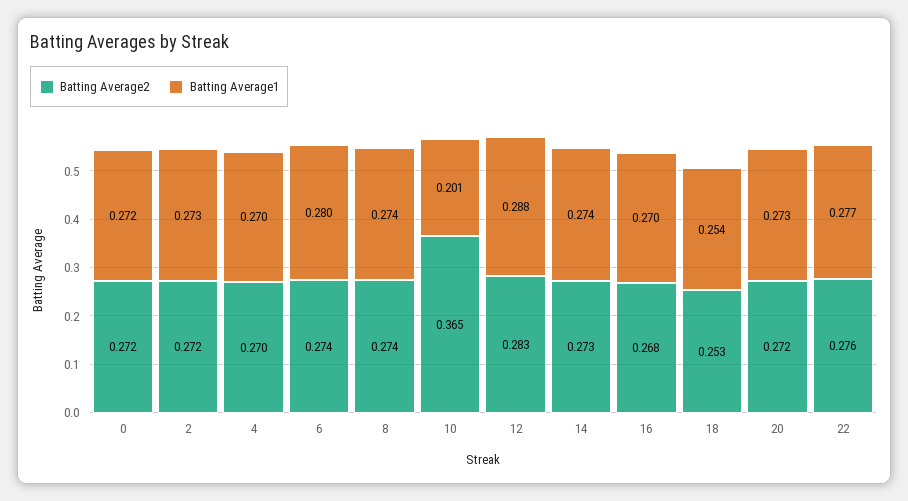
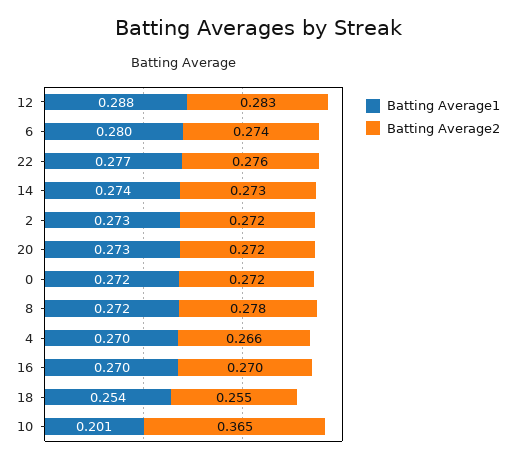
  {
    "Batting Average2": {
      "0": 0.272,
      "2": 0.272,
-     "4": 0.27,
+     "4": 0.266,
      "6": 0.274,
-     "8": 0.274,
+     "8": 0.278,
      "10": 0.365,
      "12": 0.283,
      "14": 0.273,
-     "16": 0.268,
+     "16": 0.27,
-     "18": 0.253,
+     "18": 0.255,
      "20": 0.272,
      "22": 0.276
    },
    "Batting Average1": {
      "0": 0.272,
      "2": 0.273,
      "4": 0.27,
      "6": 0.28,
-     "8": 0.274,
+     "8": 0.272,
      "10": 0.201,
      "12": 0.288,
      "14": 0.274,
      "16": 0.27,
      "18": 0.254,
      "20": 0.273,
      "22": 0.277
    }
  }

